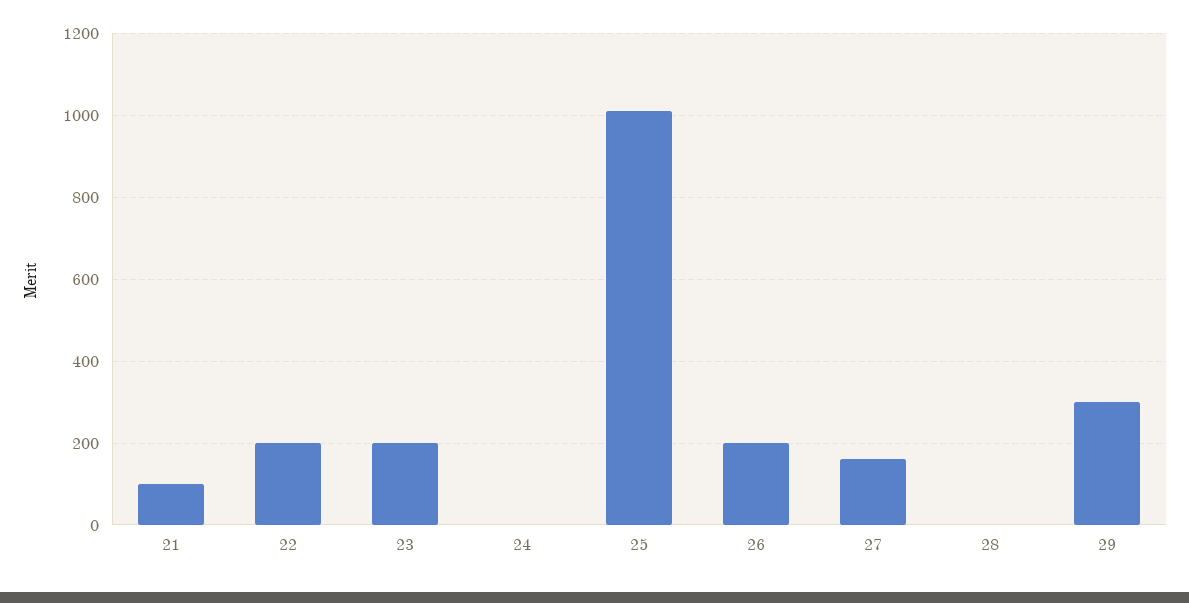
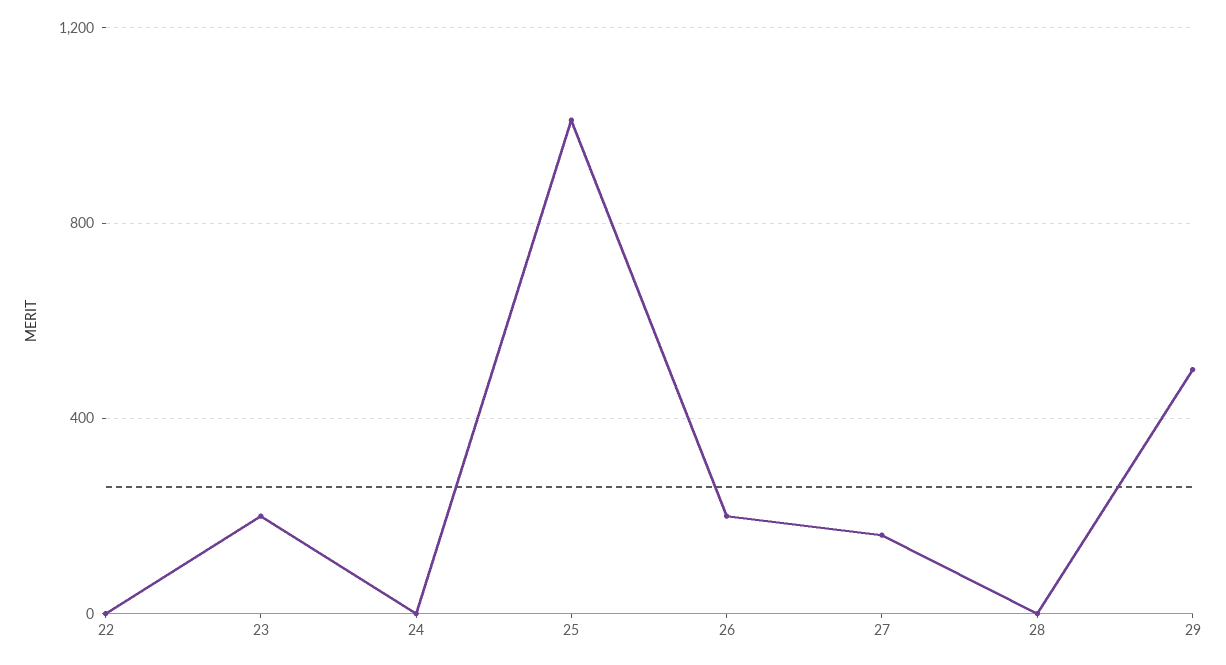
  {
-   "21": 100,
-   "22": 200,
+   "22": 0,
    "23": 200,
    "24": 0,
    "25": 1020,
    "26": 200,
    "27": 160,
    "28": 0,
-   "29": 300
+   "29": 500
  }

